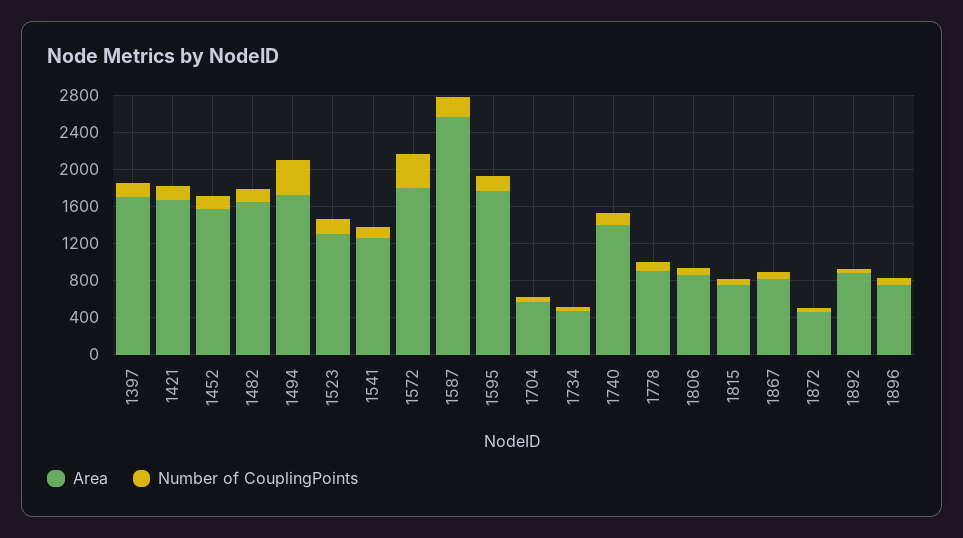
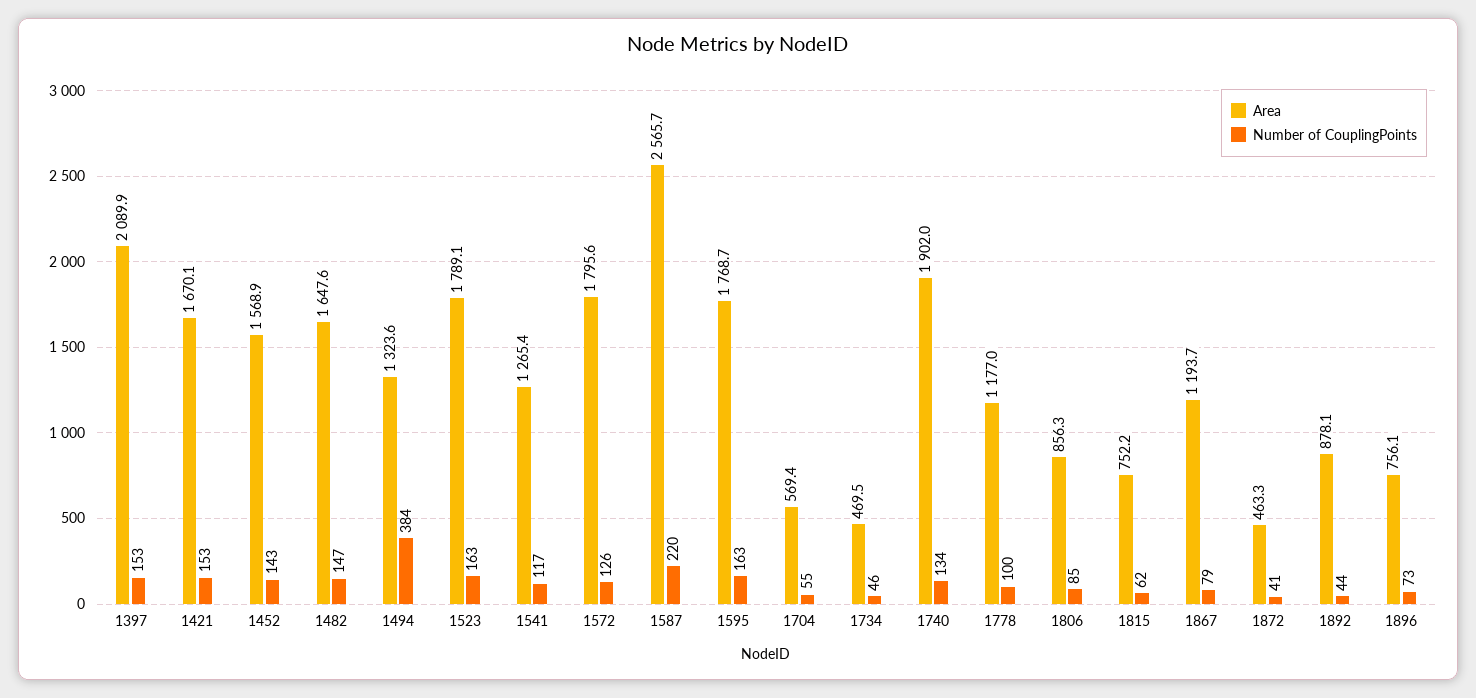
  {
    "Area": {
-     "1397": 1700,
+     "1397": 2089.9,
      "1421": 1670.1,
      "1452": 1568.9,
      "1482": 1647.6,
-     "1494": 1700,
+     "1494": 1323.6,
-     "1523": 1300,
+     "1523": 1789.1,
      "1541": 1265.4,
      "1572": 1795.6,
      "1587": 2565.7,
      "1595": 1768.7,
      "1704": 569.4,
      "1734": 469.5,
-     "1740": 1400,
+     "1740": 1902,
-     "1778": 900,
+     "1778": 1177,
      "1806": 856.3,
      "1815": 752.2,
-     "1867": 800,
+     "1867": 1193.7,
      "1872": 463.3,
      "1892": 878.1,
      "1896": 756.1
    },
    "Number of CouplingPoints": {
      "1397": 153,
      "1421": 153,
      "1452": 143,
      "1482": 147,
      "1494": 384,
      "1523": 163,
      "1541": 117,
-     "1572": 400,
+     "1572": 126,
      "1587": 220,
      "1595": 163,
      "1704": 55,
      "1734": 46,
      "1740": 134,
      "1778": 100,
      "1806": 85,
      "1815": 62,
      "1867": 79,
      "1872": 41,
      "1892": 44,
      "1896": 73
    }
  }

